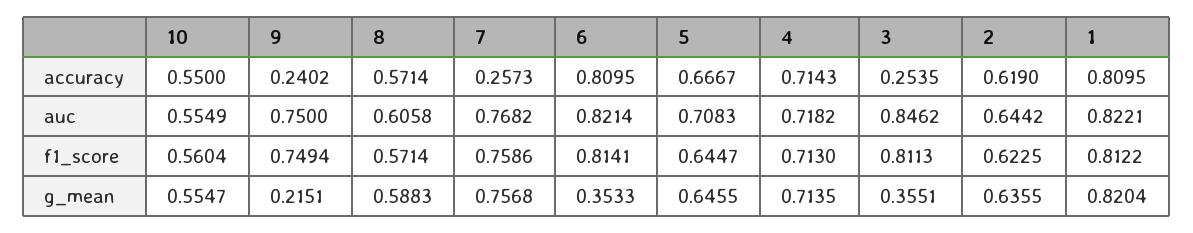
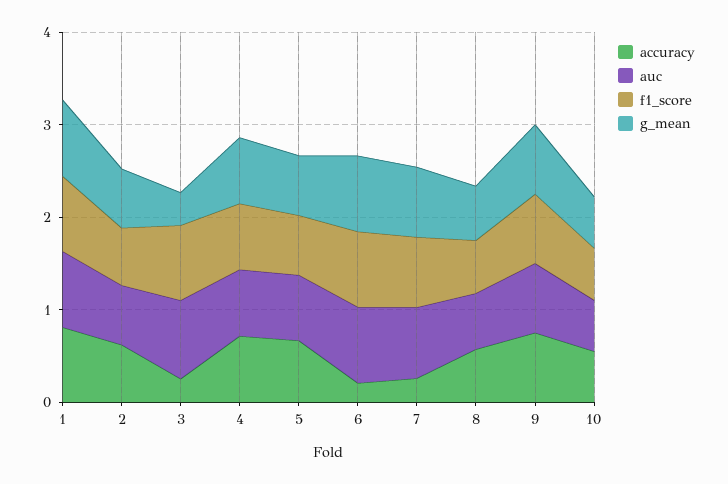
  {
    "accuracy": {
      "10": 0.55,
-     "9": 0.2402,
+     "9": 0.8,
      "8": 0.5714,
      "7": 0.2573,
-     "6": 0.8095,
+     "6": 0.2,
      "5": 0.6667,
      "4": 0.7143,
      "3": 0.2535,
      "2": 0.619,
      "1": 0.8095
    },
    "auc": {
      "10": 0.5549,
      "9": 0.75,
      "8": 0.6058,
      "7": 0.7682,
      "6": 0.8214,
      "5": 0.7083,
      "4": 0.7182,
      "3": 0.8462,
      "2": 0.6442,
      "1": 0.8221
    },
    "f1_score": {
      "10": 0.5604,
      "9": 0.7494,
      "8": 0.5714,
      "7": 0.7586,
      "6": 0.8141,
      "5": 0.6447,
      "4": 0.713,
      "3": 0.8113,
      "2": 0.6225,
      "1": 0.8122
    },
    "g_mean": {
      "10": 0.5547,
-     "9": 0.2151,
+     "9": 0.8,
      "8": 0.5883,
      "7": 0.7568,
-     "6": 0.3533,
+     "6": 0.8,
      "5": 0.6455,
      "4": 0.7135,
      "3": 0.3551,
      "2": 0.6355,
      "1": 0.8204
    }
  }

